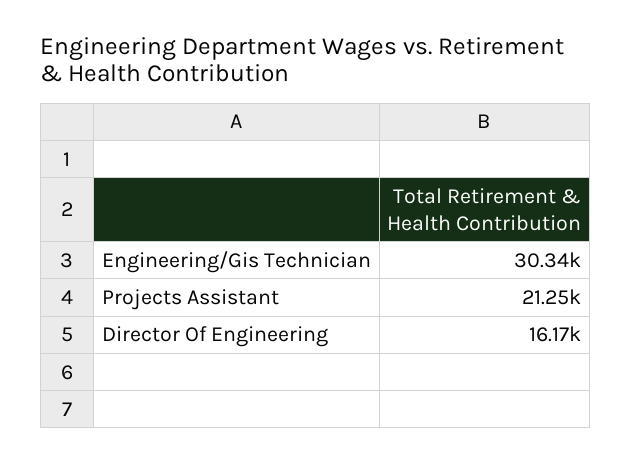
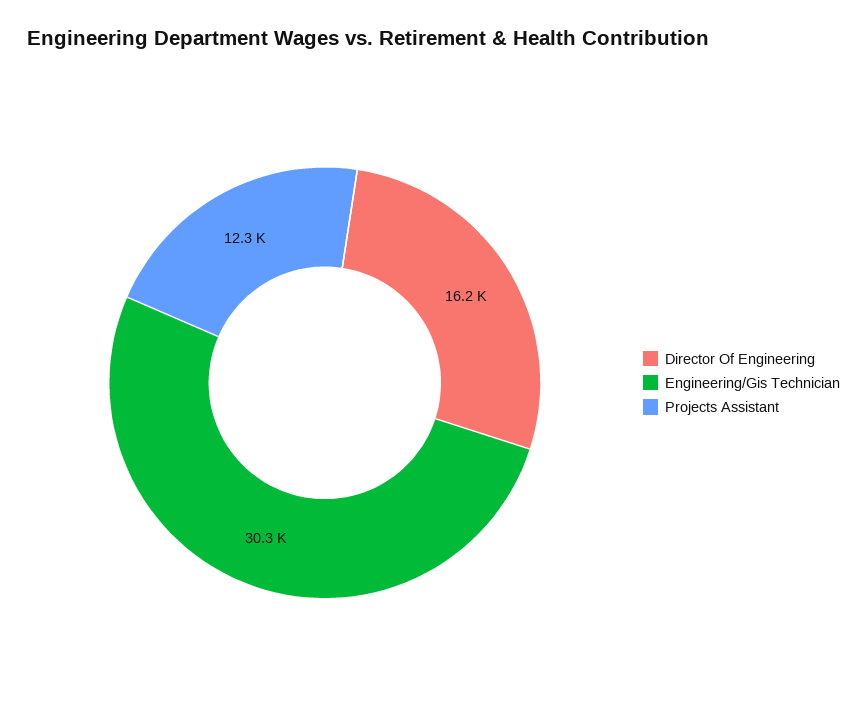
  {
    "Engineering/Gis Technician": 30340,
-   "Projects Assistant": 21250,
+   "Projects Assistant": 12300,
    "Director Of Engineering": 16170
  }

